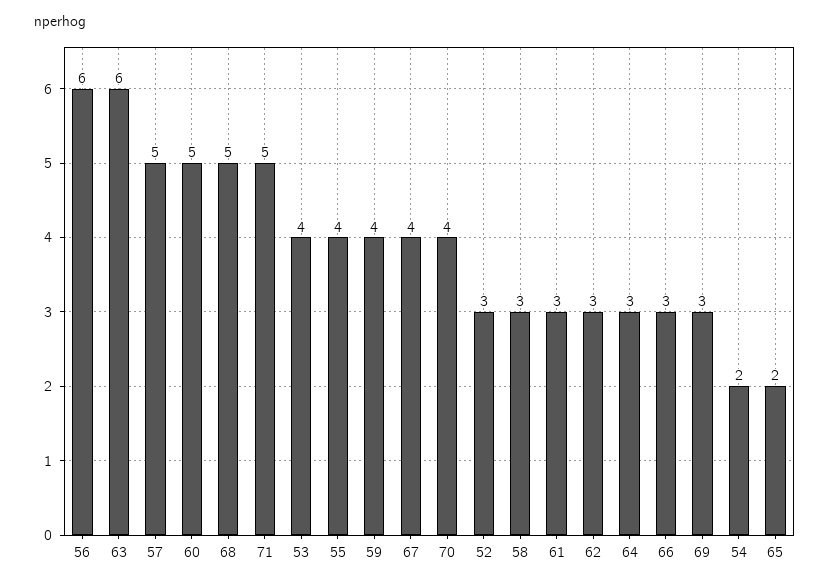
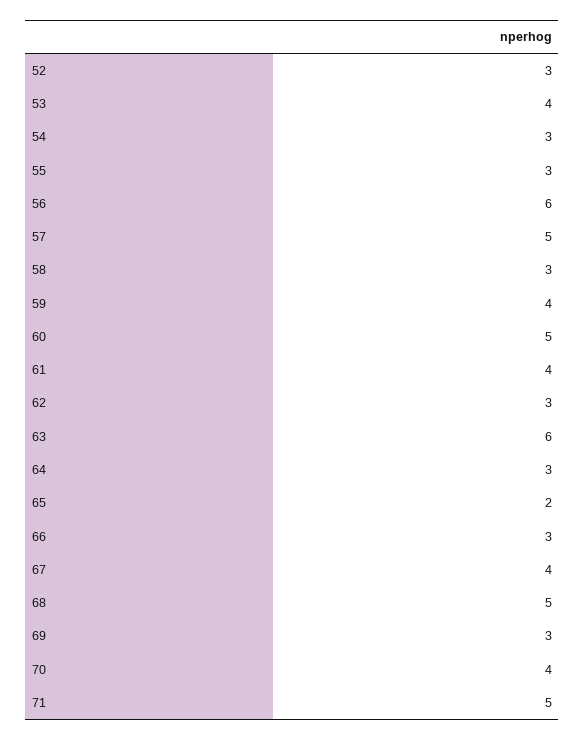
  {
    "56": 6,
    "63": 6,
    "57": 5,
    "60": 5,
    "68": 5,
    "71": 5,
    "53": 4,
-   "55": 4,
+   "55": 3,
    "59": 4,
    "67": 4,
    "70": 4,
    "52": 3,
    "58": 3,
-   "61": 3,
+   "61": 4,
    "62": 3,
    "64": 3,
    "66": 3,
    "69": 3,
-   "54": 2,
+   "54": 3,
    "65": 2
  }

